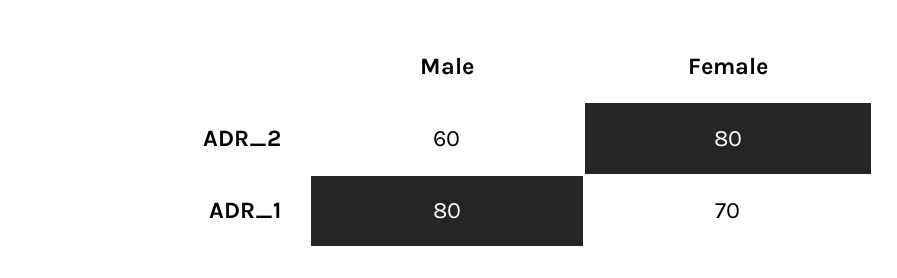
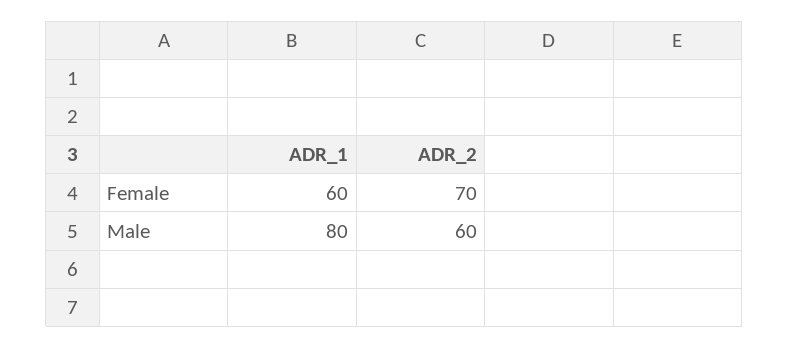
  {
    "Male": {
      "ADR_2": 60,
      "ADR_1": 80
    },
    "Female": {
-     "ADR_2": 80,
+     "ADR_2": 70,
-     "ADR_1": 70
+     "ADR_1": 60
    }
  }

